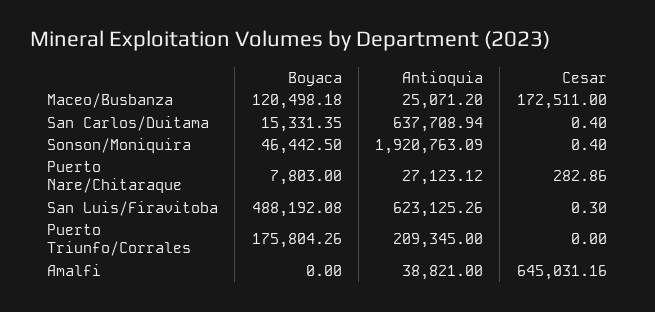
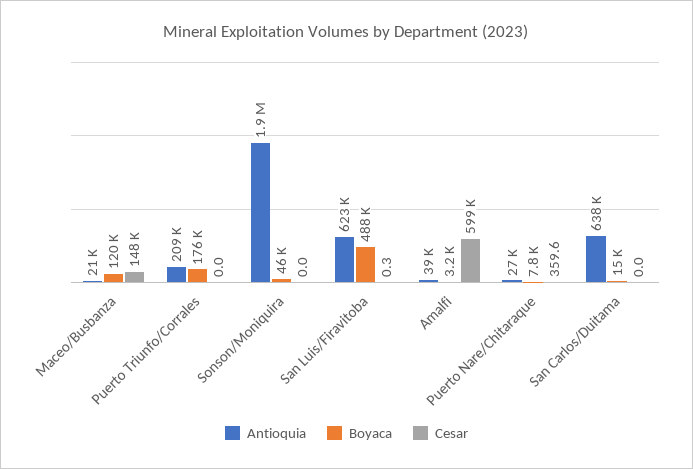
  {
    "Boyaca": {
      "Maceo/Busbanza": 120498.18,
      "San Carlos/Duitama": 15331.35,
      "Sonson/Moniquira": 46442.5,
      "Puerto Nare/Chitaraque": 7803,
      "San Luis/Firavitoba": 488192.08,
      "Puerto Triunfo/Corrales": 175804.26,
-     "Amalfi": 0
+     "Amalfi": 3200
    },
    "Antioquia": {
-     "Maceo/Busbanza": 25071.2,
+     "Maceo/Busbanza": 21000,
      "San Carlos/Duitama": 637708.94,
      "Sonson/Moniquira": 1920763.09,
      "Puerto Nare/Chitaraque": 27123.12,
      "San Luis/Firavitoba": 623125.26,
      "Puerto Triunfo/Corrales": 209345,
      "Amalfi": 38821
    },
    "Cesar": {
-     "Maceo/Busbanza": 172511,
+     "Maceo/Busbanza": 148000,
-     "San Carlos/Duitama": 0.4,
+     "San Carlos/Duitama": 0,
-     "Sonson/Moniquira": 0.4,
+     "Sonson/Moniquira": 0,
-     "Puerto Nare/Chitaraque": 282.86,
+     "Puerto Nare/Chitaraque": 359.6,
      "San Luis/Firavitoba": 0.3,
      "Puerto Triunfo/Corrales": 0,
-     "Amalfi": 645031.16
+     "Amalfi": 599000
    }
  }

